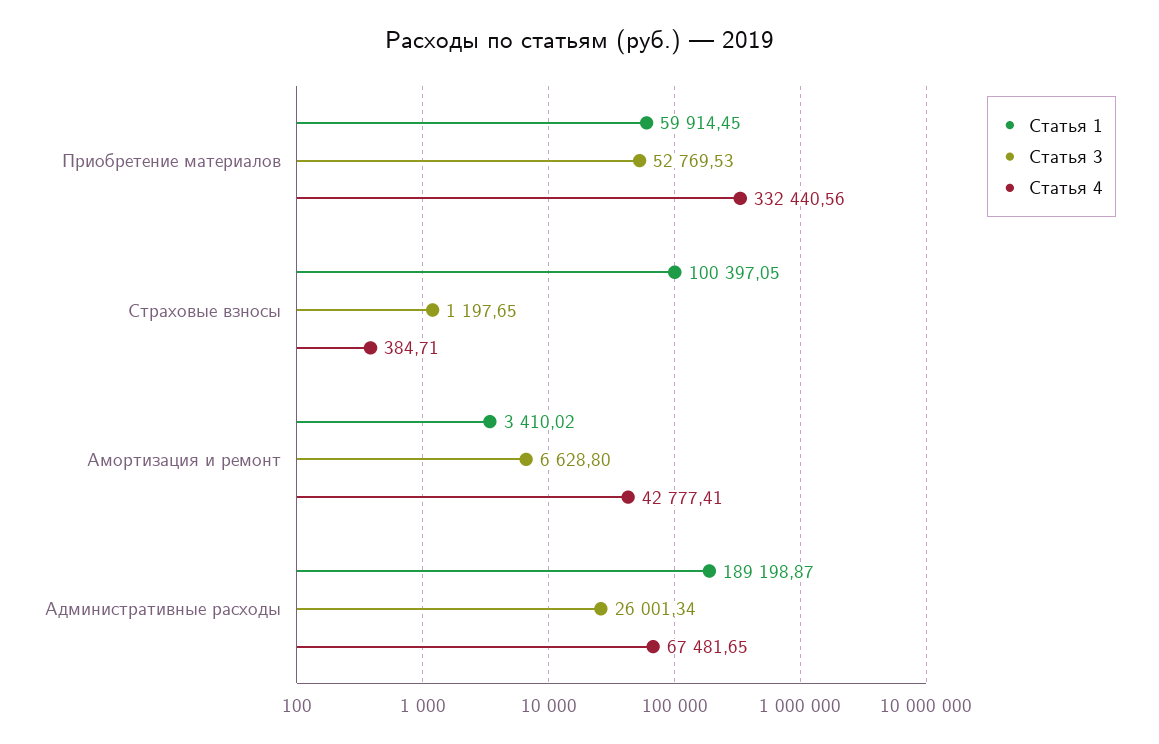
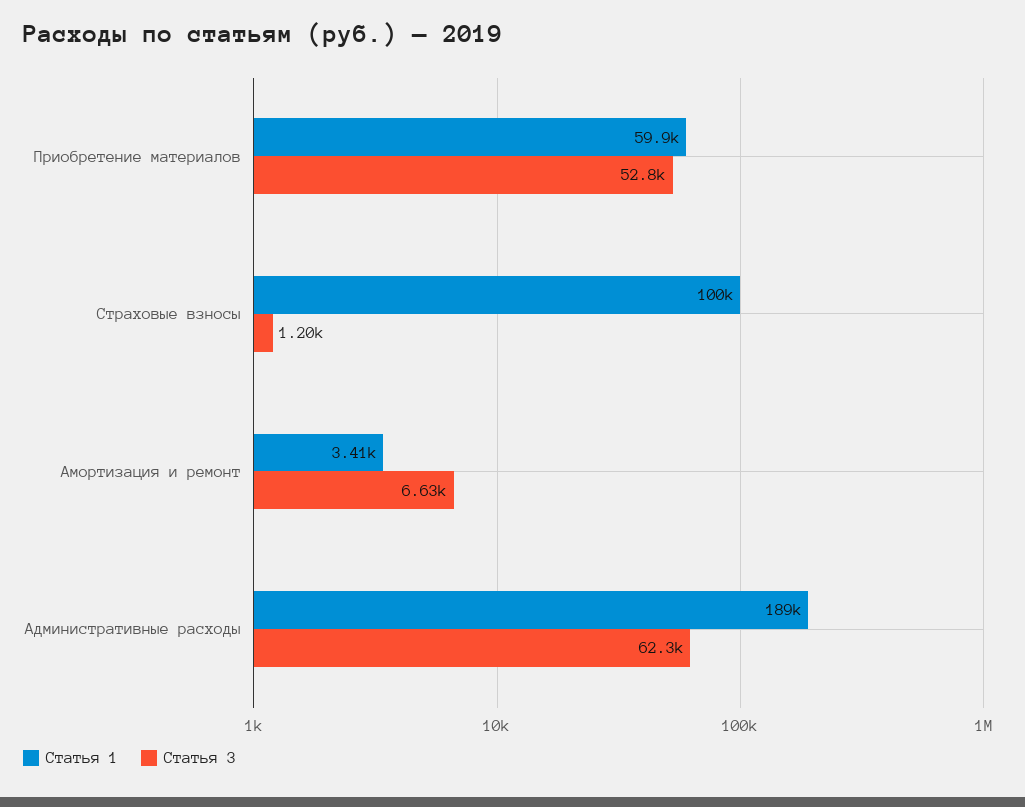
  {
    "Статья 1": {
      "Приобретение материалов": 59914.45,
      "Страховые взносы": 100397.05,
      "Амортизация и ремонт": 3410.02,
      "Административные расходы": 189198.87
    },
    "Статья 3": {
      "Приобретение материалов": 52769.53,
      "Страховые взносы": 1197.65,
      "Амортизация и ремонт": 6628.8,
-     "Административные расходы": 26001.34
+     "Административные расходы": 62300
-   },
+   }
-   "Статья 4": {
-     "Приобретение материалов": 332440.56,
-     "Страховые взносы": 384.71,
-     "Амортизация и ремонт": 42777.41,
-     "Административные расходы": 67481.65
-   }
  }

